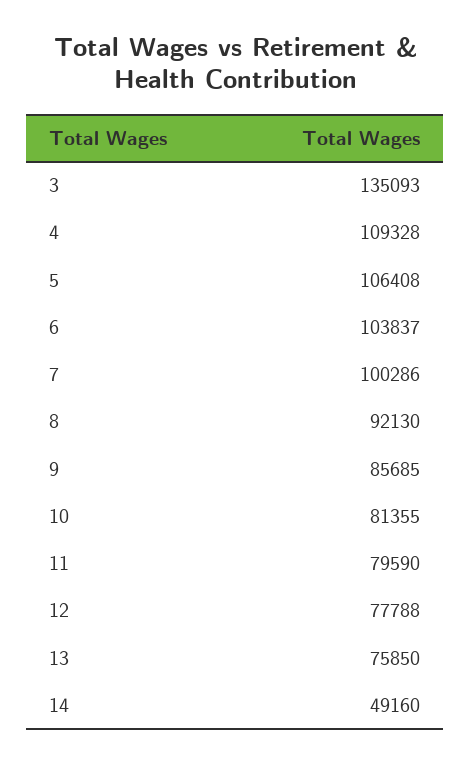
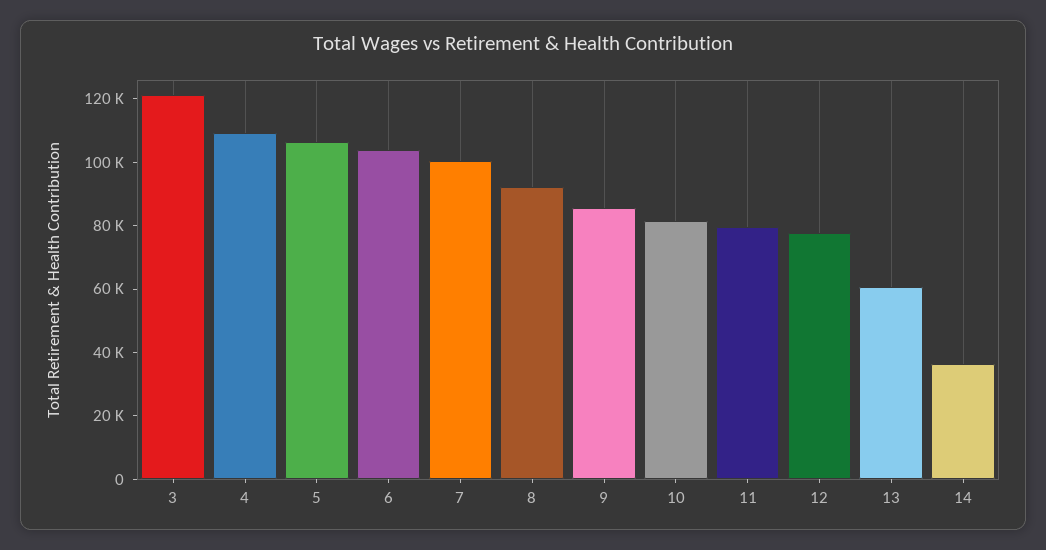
  {
-   "3": 135093,
+   "3": 120000,
    "4": 109328,
    "5": 106408,
    "6": 103837,
    "7": 100286,
    "8": 92130,
    "9": 85685,
    "10": 81355,
    "11": 79590,
    "12": 77788,
-   "13": 75850,
+   "13": 60000,
-   "14": 49160
+   "14": 35000
  }

